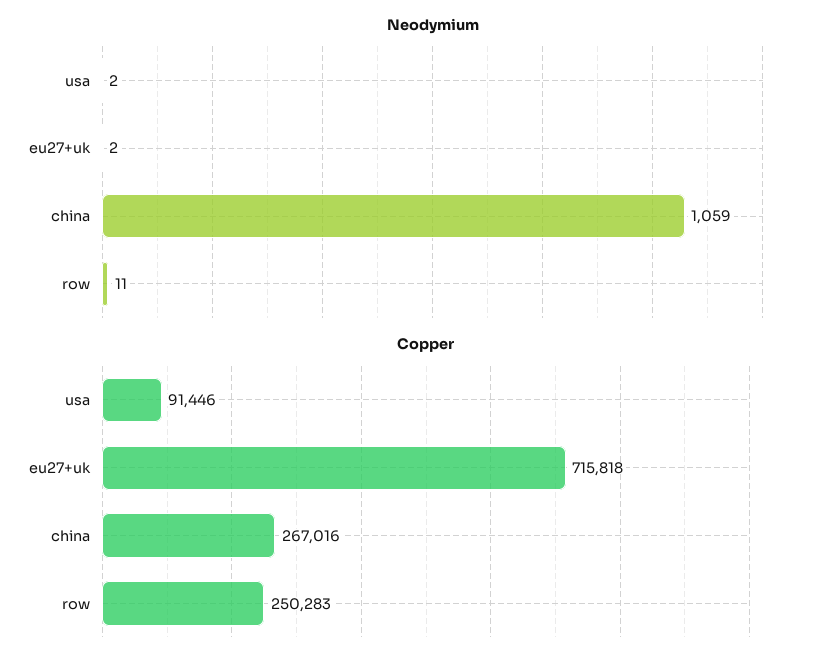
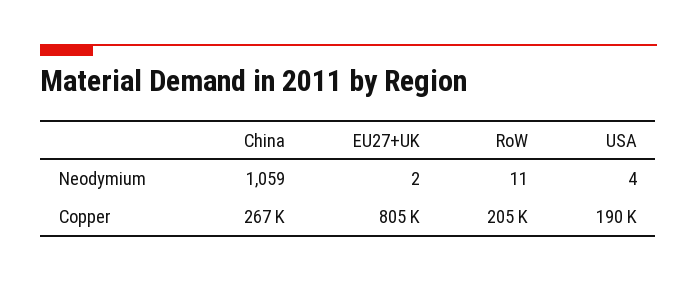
  {
    "Neodymium": {
-     "usa": 2,
+     "usa": 4,
      "eu27+uk": 2,
      "china": 1059,
      "row": 11
    },
    "Copper": {
-     "usa": 91446,
+     "usa": 190000,
-     "eu27+uk": 715818,
+     "eu27+uk": 805000,
      "china": 267016,
-     "row": 250283
+     "row": 205000
    }
  }

